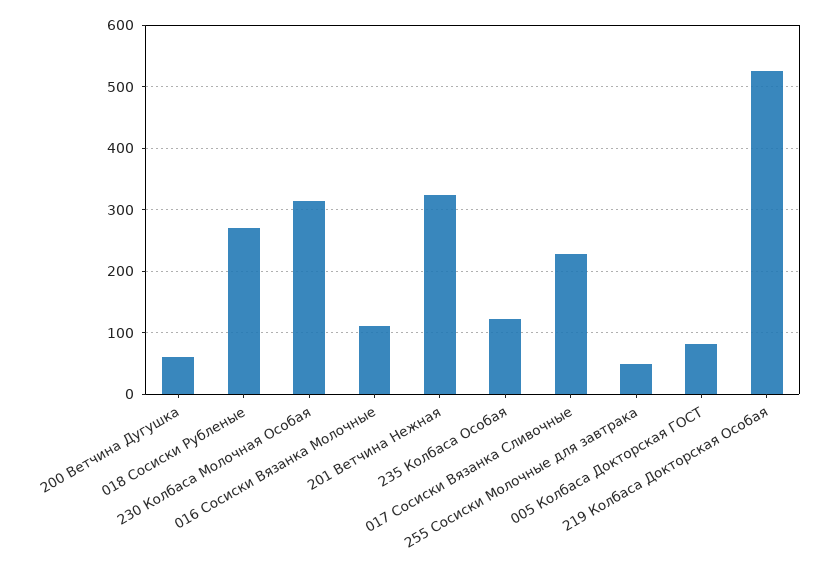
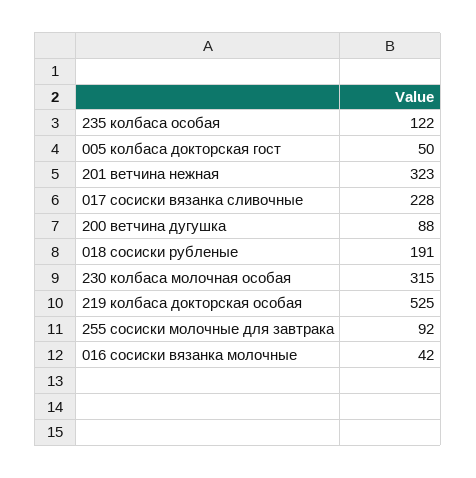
  {
-   "200 Ветчина Дугушка": 60,
+   "200 Ветчина Дугушка": 88,
-   "018 Сосиски Рубленые": 270,
+   "018 Сосиски Рубленые": 191,
    "230 Колбаса Молочная Особая": 315,
-   "016 Сосиски Вязанка Молочные": 110,
+   "016 Сосиски Вязанка Молочные": 42,
    "201 Ветчина Нежная": 323,
    "235 Колбаса Особая": 122,
    "017 Сосиски Вязанка Сливочные": 228,
-   "255 Сосиски Молочные для завтрака": 50,
+   "255 Сосиски Молочные для завтрака": 92,
-   "005 Колбаса Докторская ГОСТ": 80,
+   "005 Колбаса Докторская ГОСТ": 50,
    "219 Колбаса Докторская Особая": 525
  }

